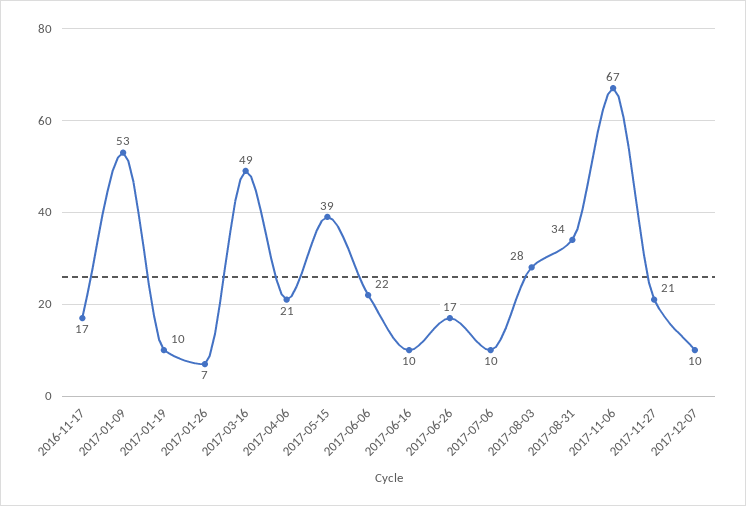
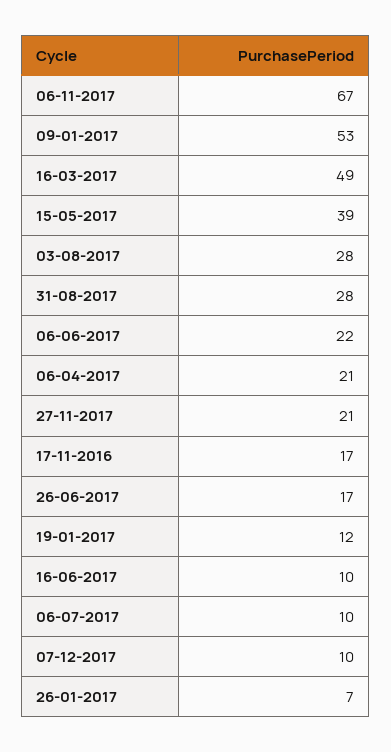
  {
    "2016-11-17": 17,
    "2017-01-09": 53,
-   "2017-01-19": 10,
+   "2017-01-19": 12,
    "2017-01-26": 7,
    "2017-03-16": 49,
    "2017-04-06": 21,
    "2017-05-15": 39,
    "2017-06-06": 22,
    "2017-06-16": 10,
    "2017-06-26": 17,
    "2017-07-06": 10,
    "2017-08-03": 28,
-   "2017-08-31": 34,
+   "2017-08-31": 28,
    "2017-11-06": 67,
    "2017-11-27": 21,
    "2017-12-07": 10
  }

